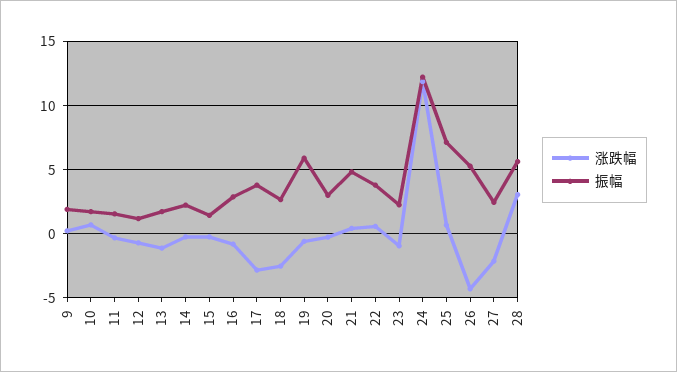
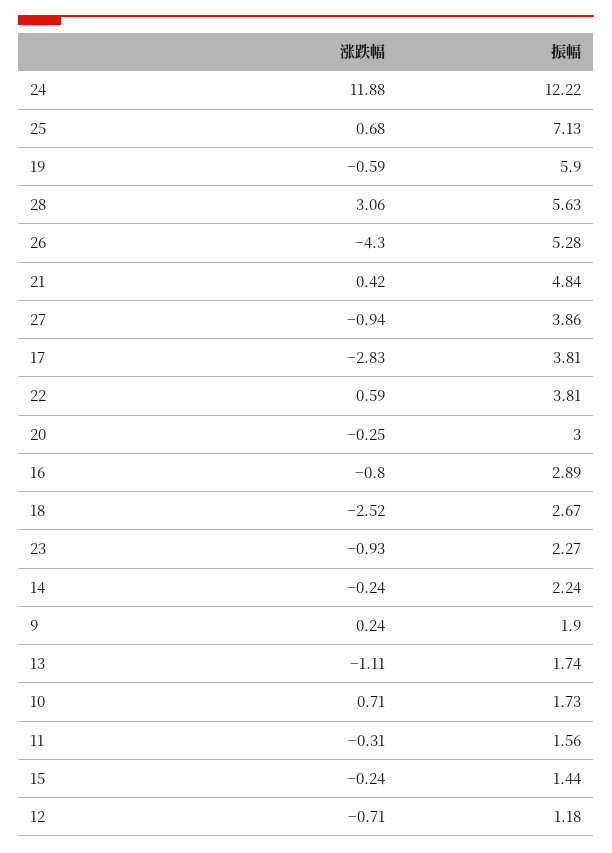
  {
    "涨跌幅": {
      "9": 0.24,
      "10": 0.71,
      "11": -0.31,
      "12": -0.71,
      "13": -1.11,
      "14": -0.24,
      "15": -0.24,
      "16": -0.8,
      "17": -2.83,
      "18": -2.52,
      "19": -0.59,
      "20": -0.25,
      "21": 0.42,
      "22": 0.59,
      "23": -0.93,
      "24": 11.88,
      "25": 0.68,
      "26": -4.3,
-     "27": -2,
+     "27": -0.94,
      "28": 3.06
    },
    "振幅": {
      "9": 1.9,
      "10": 1.73,
      "11": 1.56,
      "12": 1.18,
      "13": 1.74,
      "14": 2.24,
      "15": 1.44,
      "16": 2.89,
      "17": 3.81,
      "18": 2.67,
      "19": 5.9,
      "20": 3,
      "21": 4.84,
      "22": 3.81,
      "23": 2.27,
      "24": 12.22,
      "25": 7.13,
      "26": 5.28,
-     "27": 2.5,
+     "27": 3.86,
      "28": 5.63
    }
  }

